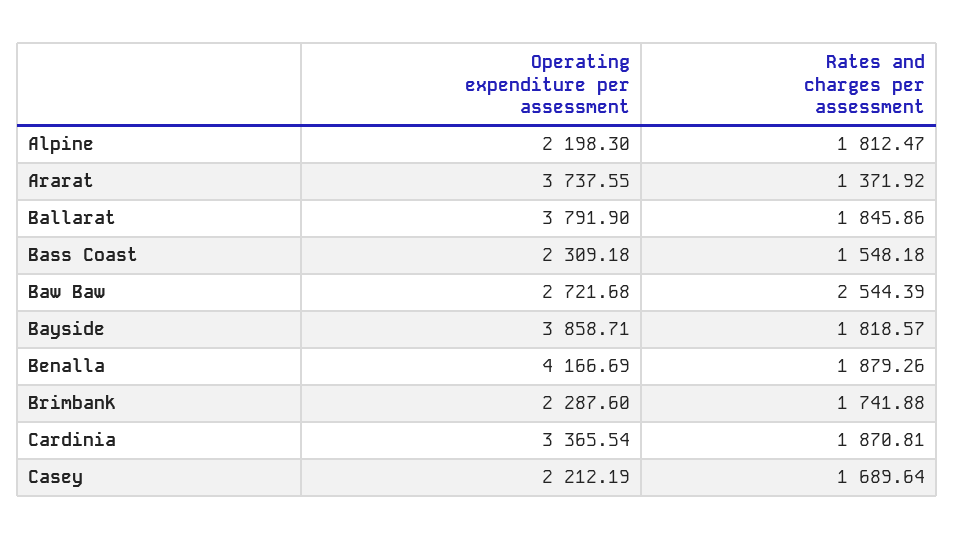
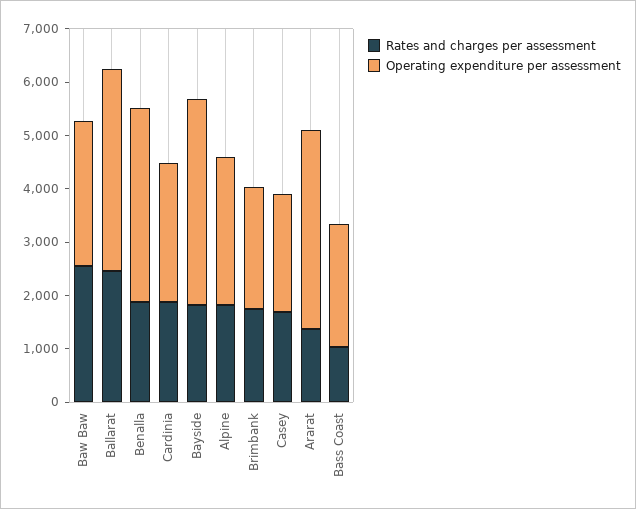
  {
    "Operating expenditure per assessment": {
-     "Alpine": 2198.3,
+     "Alpine": 2800,
      "Ararat": 3737.55,
      "Ballarat": 3791.9,
      "Bass Coast": 2309.18,
      "Baw Baw": 2721.68,
      "Bayside": 3858.71,
-     "Benalla": 4166.69,
+     "Benalla": 3600,
      "Brimbank": 2287.6,
-     "Cardinia": 3365.54,
+     "Cardinia": 2600,
      "Casey": 2212.19
    },
    "Rates and charges per assessment": {
      "Alpine": 1812.47,
      "Ararat": 1371.92,
-     "Ballarat": 1845.86,
+     "Ballarat": 2400,
-     "Bass Coast": 1548.18,
+     "Bass Coast": 1000,
      "Baw Baw": 2544.39,
      "Bayside": 1818.57,
      "Benalla": 1879.26,
      "Brimbank": 1741.88,
      "Cardinia": 1870.81,
      "Casey": 1689.64
    }
  }

